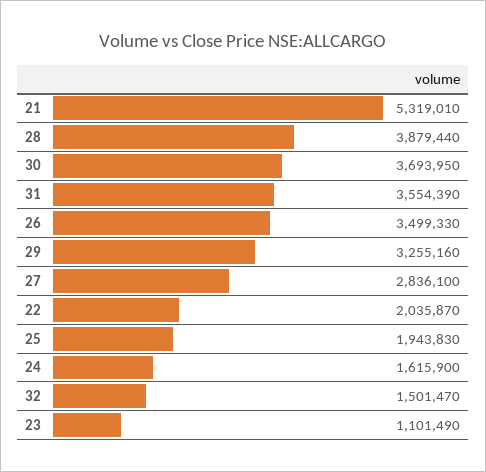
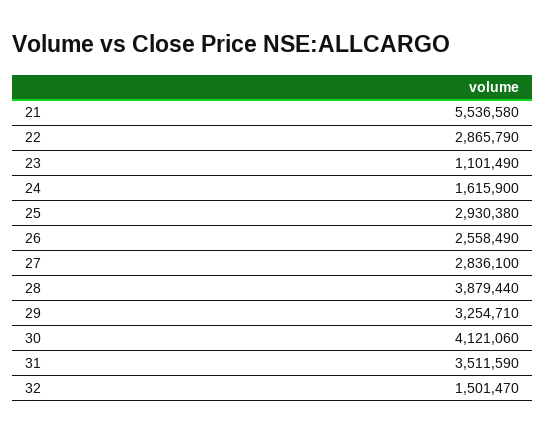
  {
-   "21": 5319010,
+   "21": 5536580,
    "28": 3879440,
-   "30": 3693950,
+   "30": 4121060,
-   "31": 3554390,
+   "31": 3511590,
-   "26": 3499330,
+   "26": 2558490,
-   "29": 3255160,
+   "29": 3254710,
    "27": 2836100,
-   "22": 2035870,
+   "22": 2865790,
-   "25": 1943830,
+   "25": 2930380,
    "24": 1615900,
    "32": 1501470,
    "23": 1101490
  }

